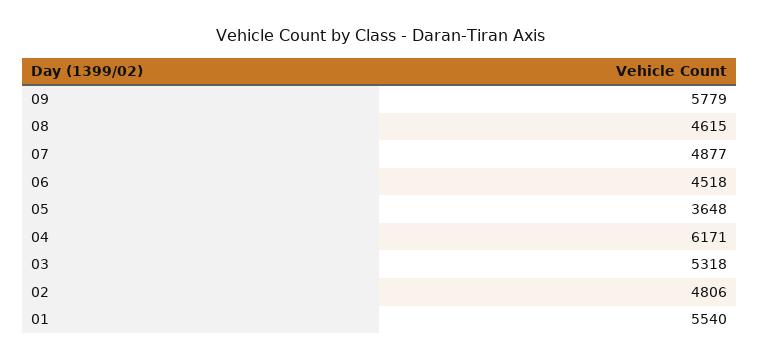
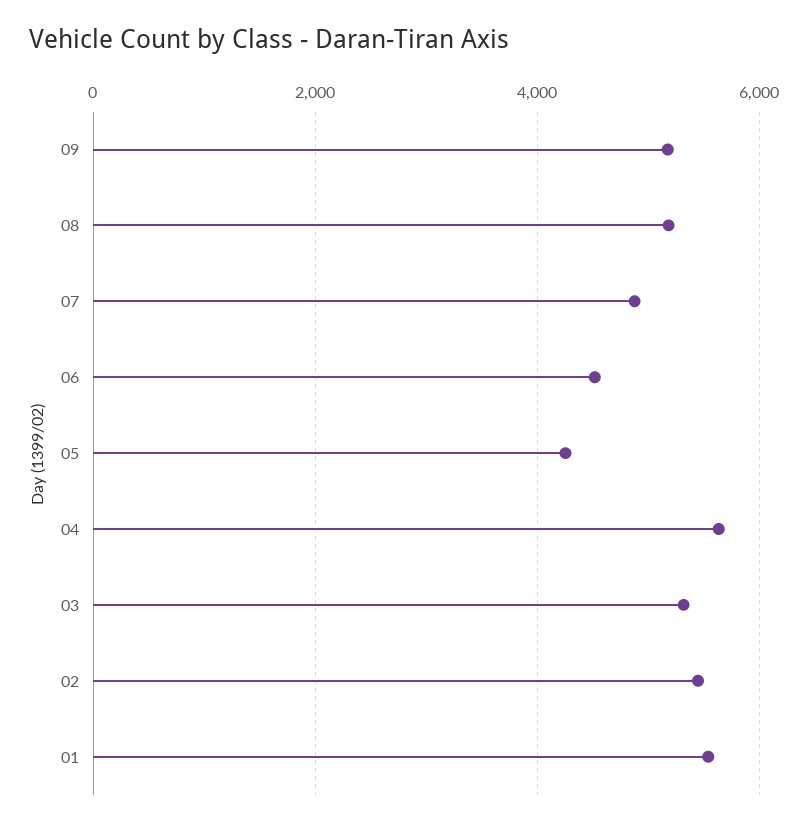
  {
-   "09": 5779,
+   "09": 5200,
-   "08": 4615,
+   "08": 5200,
    "07": 4877,
    "06": 4518,
-   "05": 3648,
+   "05": 4200,
-   "04": 6171,
+   "04": 5600,
    "03": 5318,
-   "02": 4806,
+   "02": 5400,
    "01": 5540
  }

